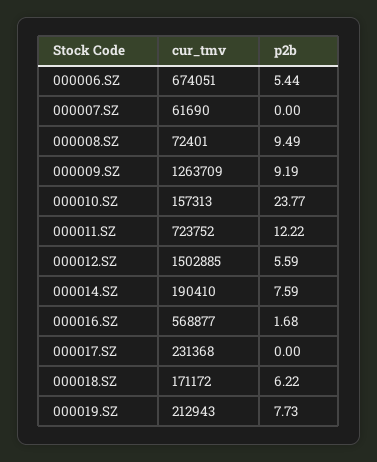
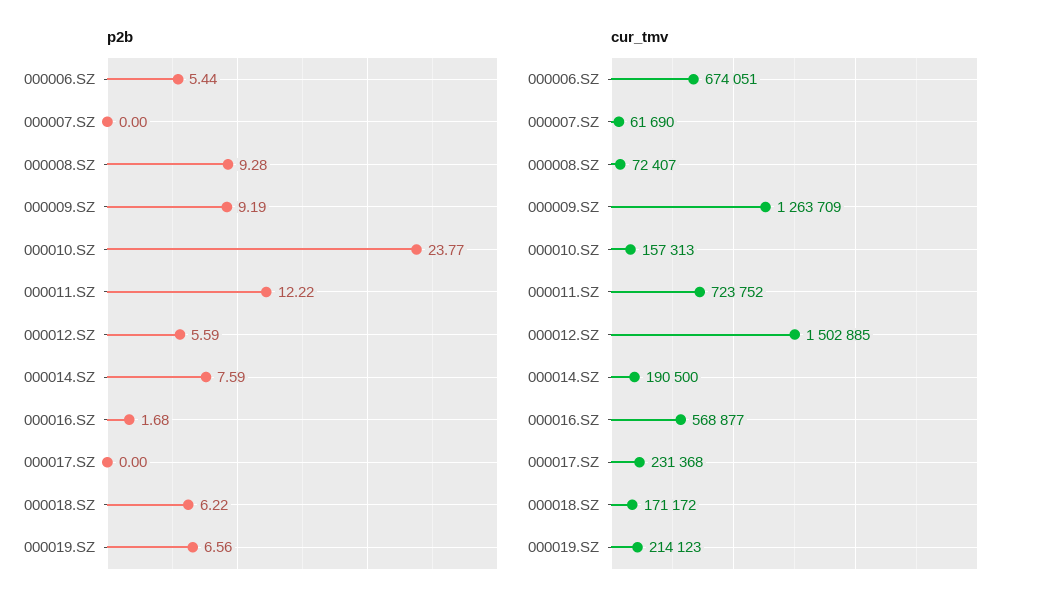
  {
    "cur_tmv": {
      "000006.SZ": 674051,
      "000007.SZ": 61690,
-     "000008.SZ": 72401,
+     "000008.SZ": 72407,
      "000009.SZ": 1263709,
      "000010.SZ": 157313,
      "000011.SZ": 723752,
      "000012.SZ": 1502885,
-     "000014.SZ": 190410,
+     "000014.SZ": 190500,
      "000016.SZ": 568877,
      "000017.SZ": 231368,
      "000018.SZ": 171172,
-     "000019.SZ": 212943
+     "000019.SZ": 214123
    },
    "p2b": {
      "000006.SZ": 5.44,
      "000007.SZ": 0,
-     "000008.SZ": 9.49,
+     "000008.SZ": 9.28,
      "000009.SZ": 9.19,
      "000010.SZ": 23.77,
      "000011.SZ": 12.22,
      "000012.SZ": 5.59,
      "000014.SZ": 7.59,
      "000016.SZ": 1.68,
      "000017.SZ": 0,
      "000018.SZ": 6.22,
-     "000019.SZ": 7.73
+     "000019.SZ": 6.56
    }
  }

